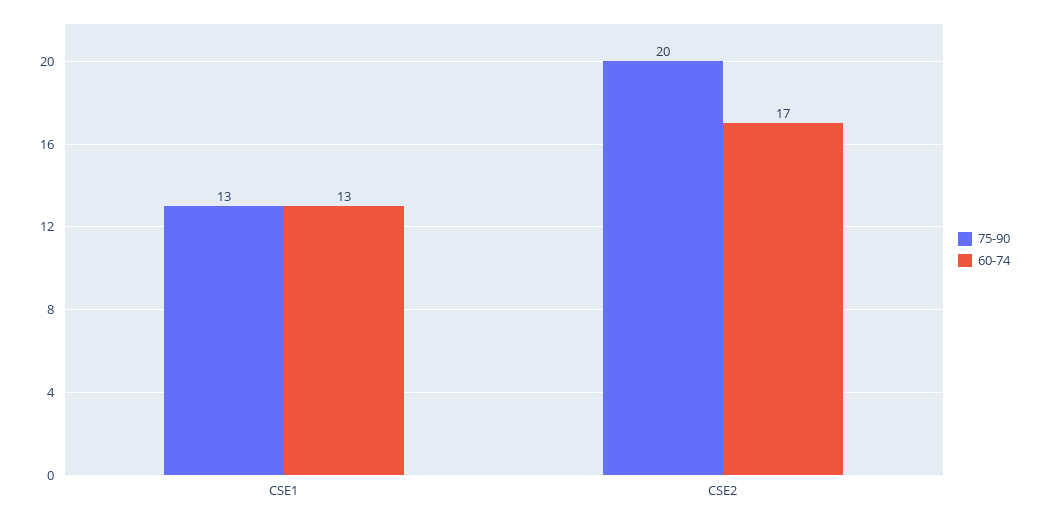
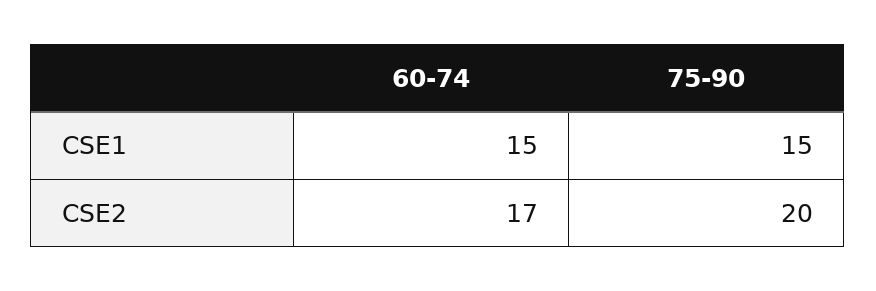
  {
    "75-90": {
-     "CSE1": 13,
+     "CSE1": 15,
      "CSE2": 20
    },
    "60-74": {
-     "CSE1": 13,
+     "CSE1": 15,
      "CSE2": 17
    }
  }

